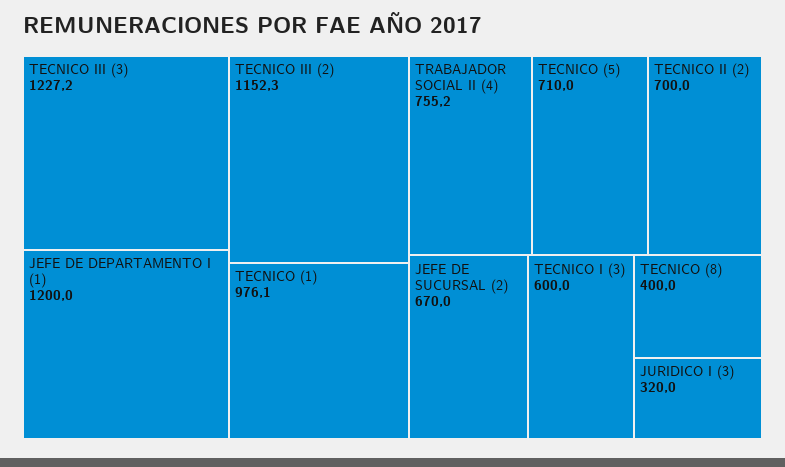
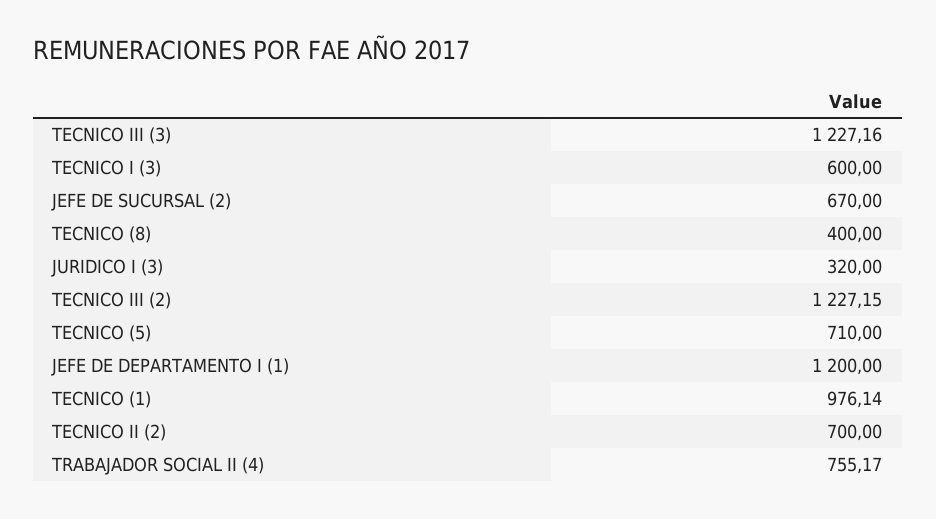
  {
    "TECNICO III (3)": 1227.16,
    "JEFE DE DEPARTAMENTO I (1)": 1200,
-   "TECNICO III (2)": 1152.3,
+   "TECNICO III (2)": 1227.15,
    "TECNICO (1)": 976.14,
    "TRABAJADOR SOCIAL II (4)": 755.17,
    "TECNICO (5)": 710,
    "TECNICO II (2)": 700,
    "JEFE DE SUCURSAL (2)": 670,
    "TECNICO I (3)": 600,
    "TECNICO (8)": 400,
    "JURIDICO I (3)": 320
  }

